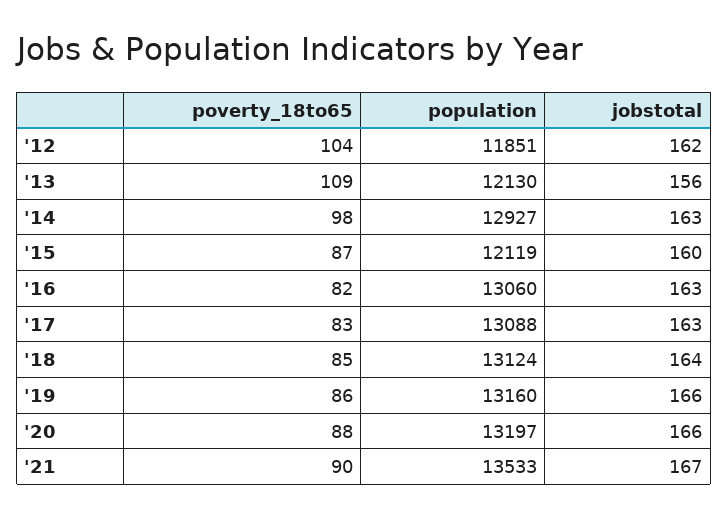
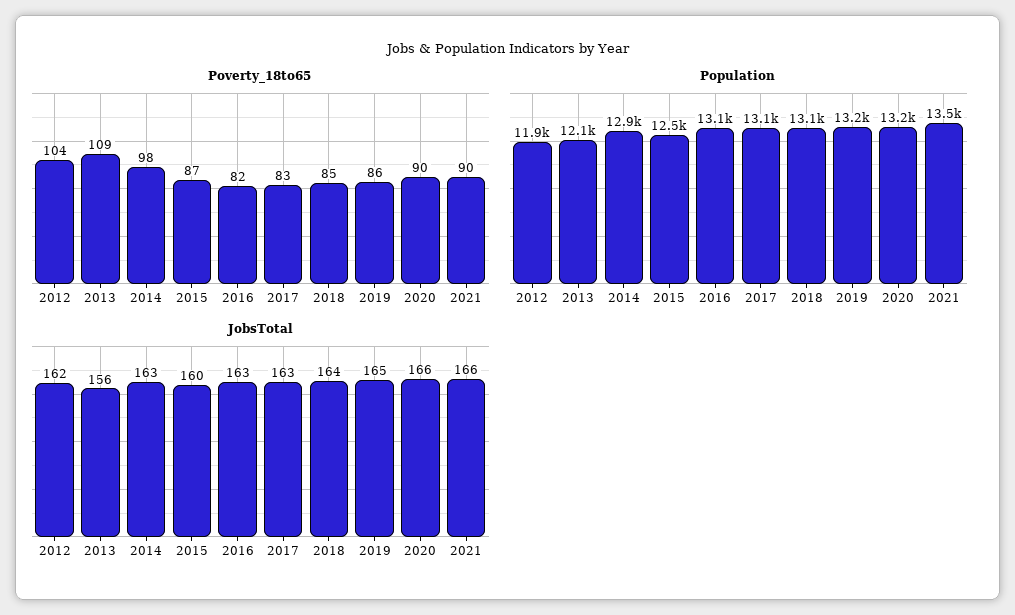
  {
    "poverty_18to65": {
      "'12": 104,
      "'13": 109,
      "'14": 98,
      "'15": 87,
      "'16": 82,
      "'17": 83,
      "'18": 85,
      "'19": 86,
-     "'20": 88,
+     "'20": 90,
      "'21": 90
    },
    "population": {
      "'12": 11851,
      "'13": 12130,
      "'14": 12927,
-     "'15": 12119,
+     "'15": 12500,
      "'16": 13060,
      "'17": 13088,
      "'18": 13124,
      "'19": 13160,
      "'20": 13197,
      "'21": 13533
    },
    "jobstotal": {
      "'12": 162,
      "'13": 156,
      "'14": 163,
      "'15": 160,
      "'16": 163,
      "'17": 163,
      "'18": 164,
-     "'19": 166,
+     "'19": 165,
      "'20": 166,
-     "'21": 167
+     "'21": 166
    }
  }

